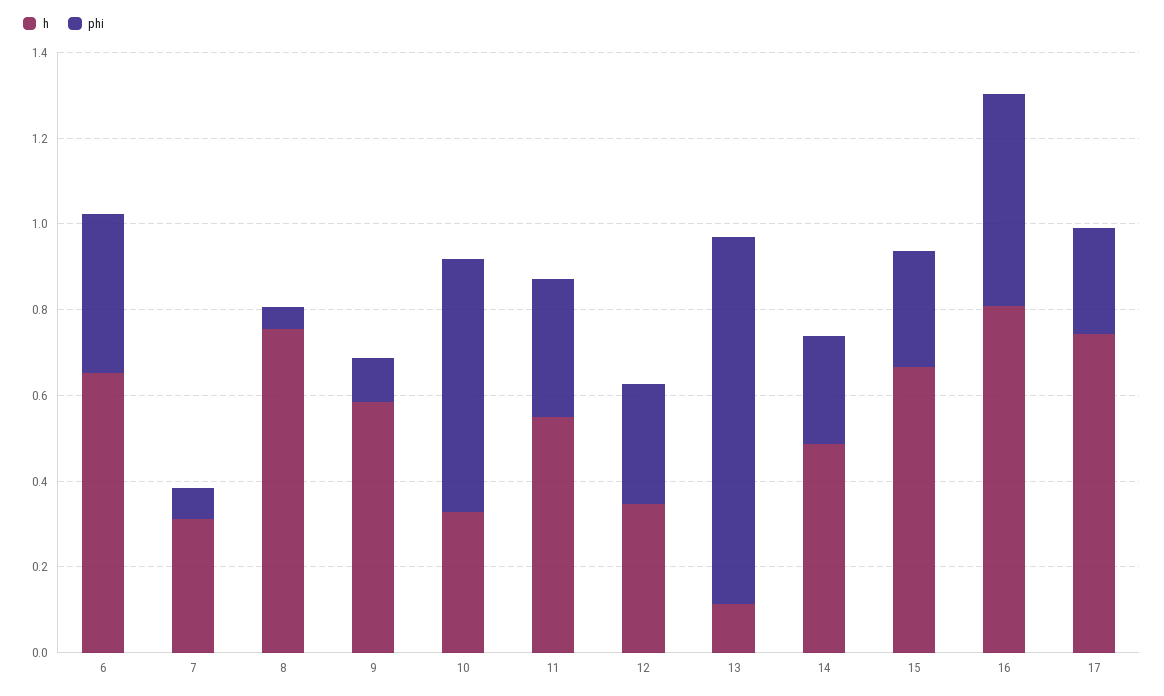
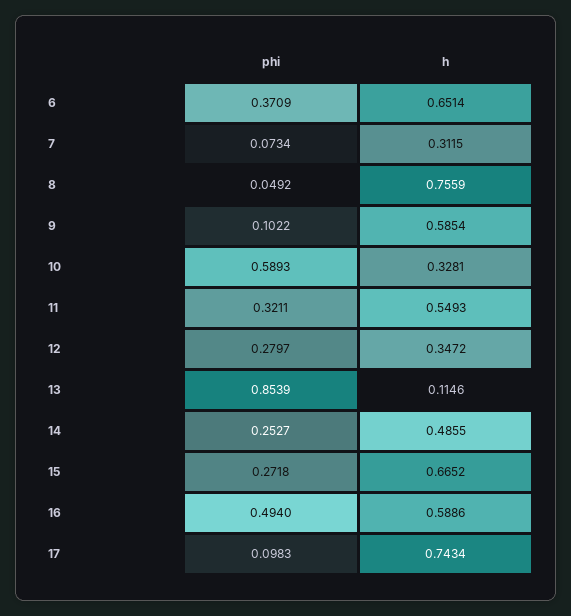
  {
    "h": {
      "6": 0.6514,
      "7": 0.3115,
      "8": 0.7559,
      "9": 0.5854,
      "10": 0.3281,
      "11": 0.5493,
      "12": 0.3472,
      "13": 0.1146,
      "14": 0.4855,
      "15": 0.6652,
-     "16": 0.8,
+     "16": 0.5886,
      "17": 0.7434
    },
    "phi": {
      "6": 0.3709,
      "7": 0.0734,
      "8": 0.0492,
      "9": 0.1022,
      "10": 0.5893,
      "11": 0.3211,
      "12": 0.2797,
      "13": 0.8539,
      "14": 0.2527,
      "15": 0.2718,
      "16": 0.494,
-     "17": 0.25
+     "17": 0.0983
    }
  }

